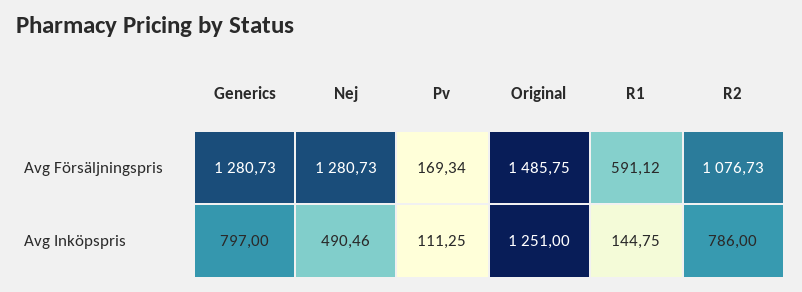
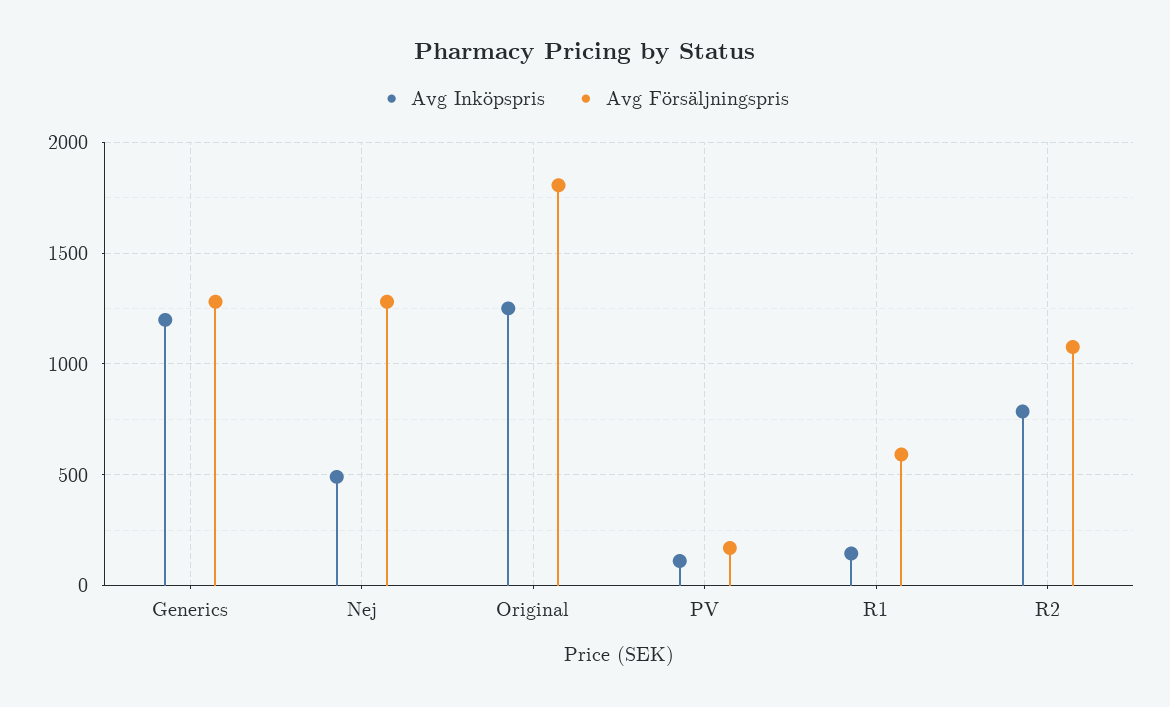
  {
    "Avg Försäljningspris": {
      "Generics": 1280.73,
      "Nej": 1280.73,
      "Pv": 169.34,
-     "Original": 1485.75,
+     "Original": 1800,
      "R1": 591.12,
      "R2": 1076.73
    },
    "Avg Inköpspris": {
-     "Generics": 797,
+     "Generics": 1200,
      "Nej": 490.46,
      "Pv": 111.25,
      "Original": 1251,
      "R1": 144.75,
      "R2": 786
    }
  }

